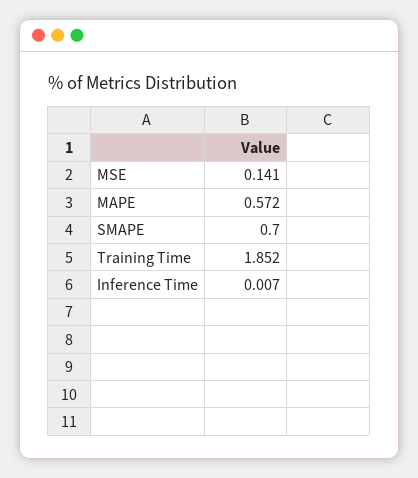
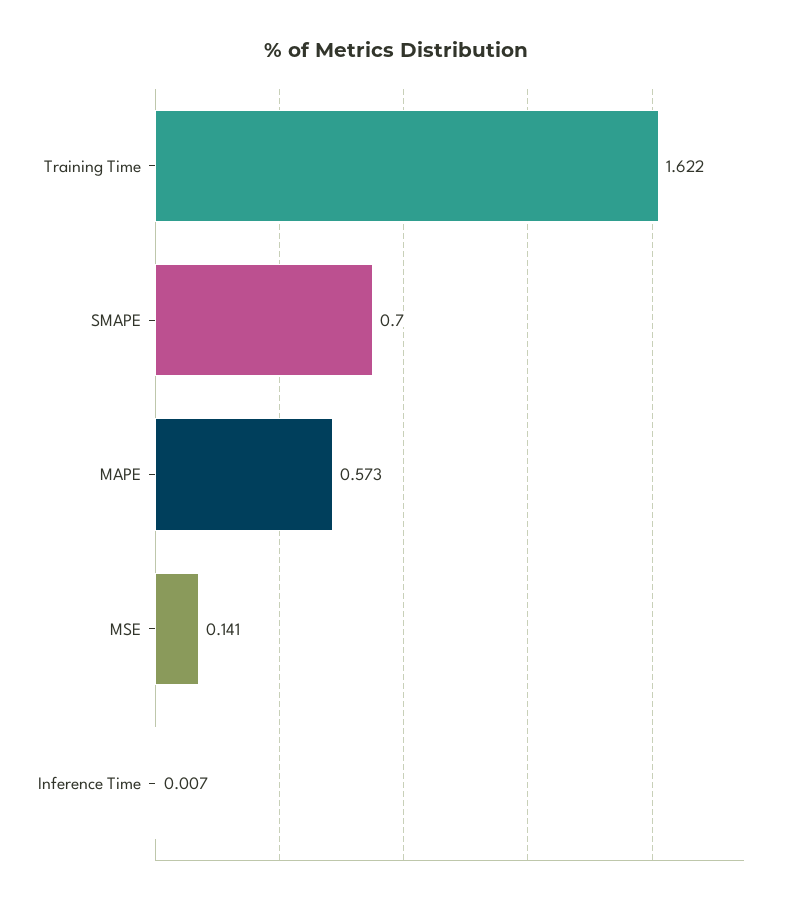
  {
    "MSE": 0.141,
-   "MAPE": 0.572,
+   "MAPE": 0.573,
    "SMAPE": 0.7,
-   "Training Time": 1.852,
+   "Training Time": 1.622,
    "Inference Time": 0.007
  }

